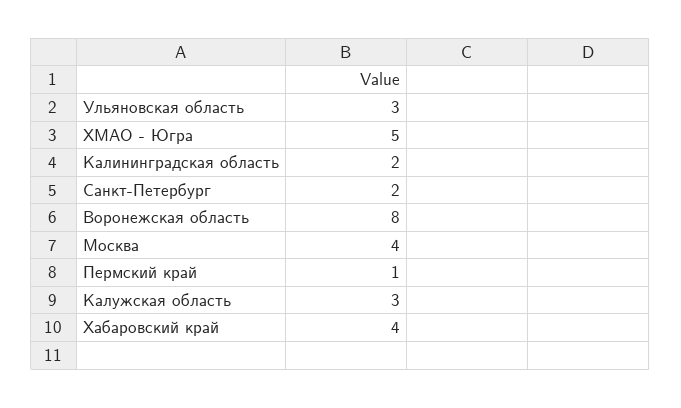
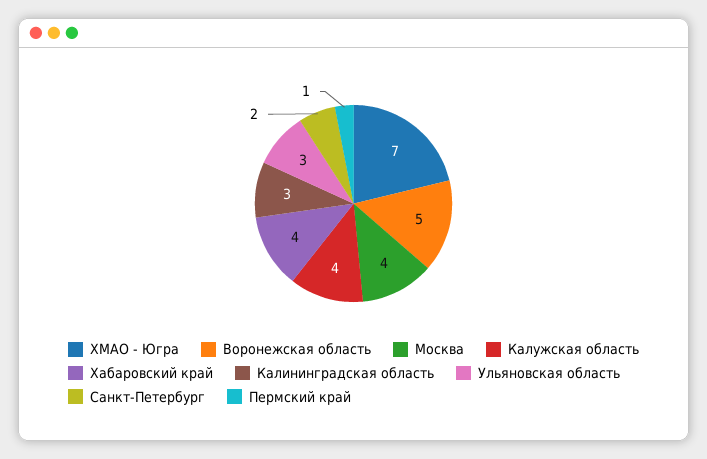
  {
    "Ульяновская область": 3,
-   "ХМАО - Югра": 5,
+   "ХМАО - Югра": 7,
-   "Калининградская область": 2,
+   "Калининградская область": 3,
    "Санкт-Петербург": 2,
-   "Воронежская область": 8,
+   "Воронежская область": 5,
    "Москва": 4,
    "Пермский край": 1,
-   "Калужская область": 3,
+   "Калужская область": 4,
    "Хабаровский край": 4
  }

